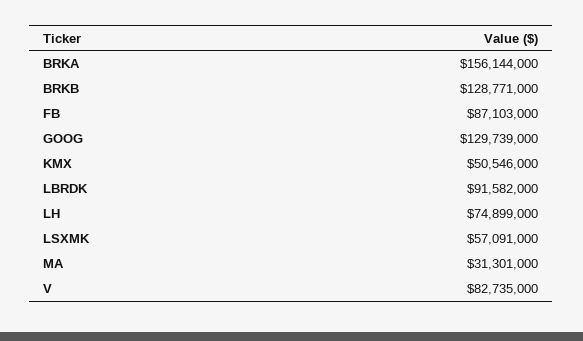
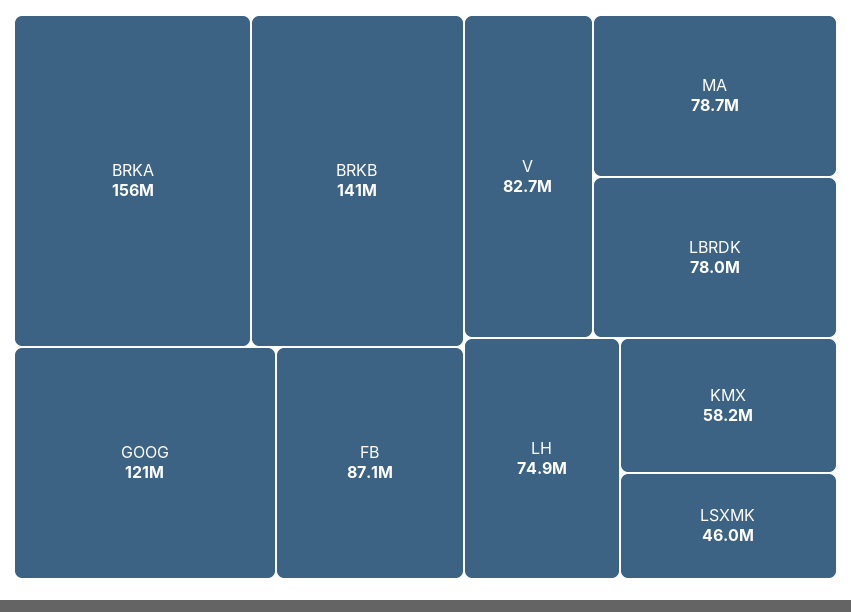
  {
    "BRKA": 156144000,
-   "BRKB": 128771000,
+   "BRKB": 141000000,
    "FB": 87103000,
-   "GOOG": 129739000,
+   "GOOG": 121000000,
-   "KMX": 50546000,
+   "KMX": 58200000,
-   "LBRDK": 91582000,
+   "LBRDK": 78000000,
    "LH": 74899000,
-   "LSXMK": 57091000,
+   "LSXMK": 46000000,
-   "MA": 31301000,
+   "MA": 78700000,
    "V": 82735000
  }

